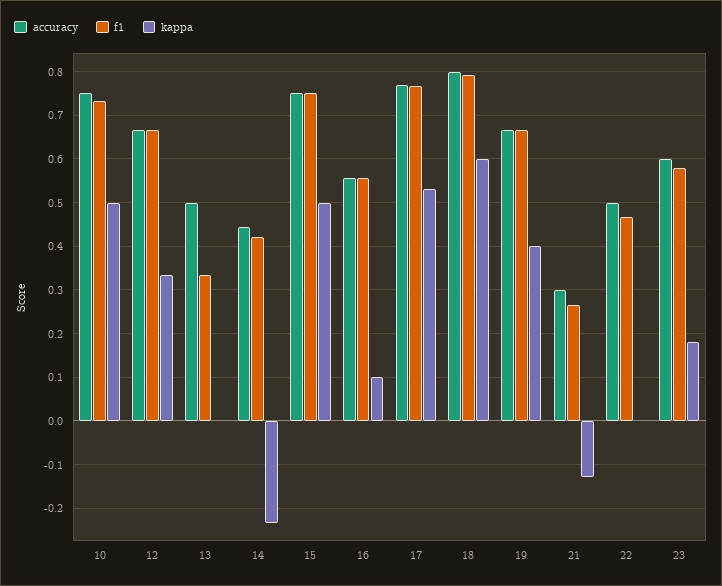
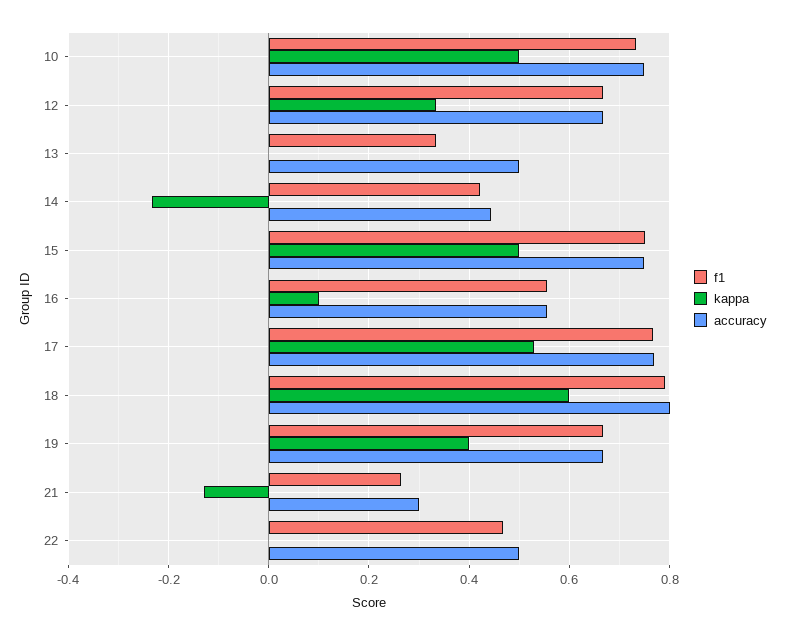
  {
    "accuracy": {
      "10": 0.76,
      "12": 0.66,
      "13": 0.5,
      "14": 0.44,
      "15": 0.76,
      "16": 0.56,
      "17": 0.76,
      "18": 0.8,
      "19": 0.66,
      "21": 0.3,
-     "22": 0.5,
+     "22": 0.5
-     "23": 0.6
    },
    "f1": {
      "10": 0.74,
      "12": 0.66,
      "13": 0.34,
      "14": 0.42,
      "15": 0.76,
      "16": 0.56,
      "17": 0.76,
      "18": 0.8,
      "19": 0.66,
      "21": 0.26,
-     "22": 0.46,
+     "22": 0.46
-     "23": 0.58
    },
    "kappa": {
      "10": 0.5,
      "12": 0.34,
      "13": 0,
      "14": -0.24,
      "15": 0.5,
      "16": 0.1,
      "17": 0.54,
      "18": 0.6,
      "19": 0.4,
      "21": -0.12,
-     "22": 0,
+     "22": 0
-     "23": 0.18
    }
  }

